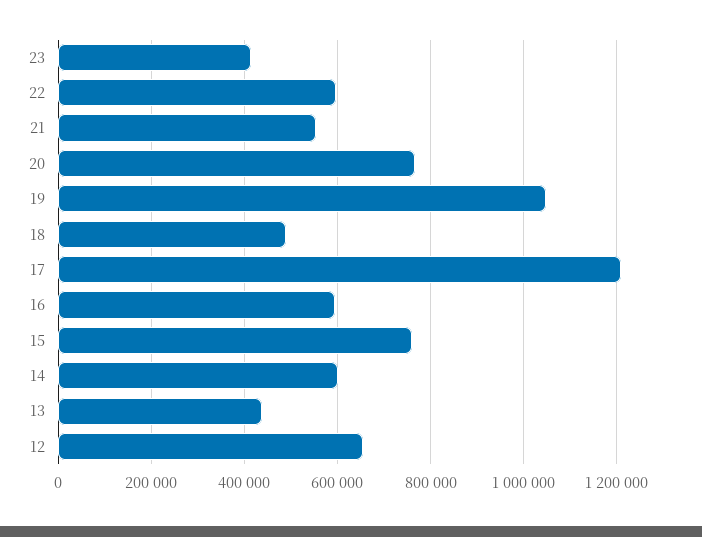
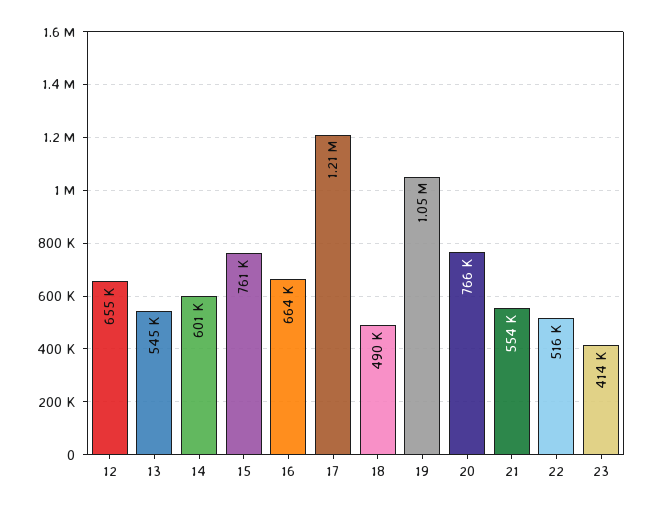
  {
    "23": 414000,
-   "22": 600000,
+   "22": 516000,
    "21": 554000,
    "20": 766000,
    "19": 1050000,
    "18": 490000,
    "17": 1210000,
-   "16": 600000,
+   "16": 664000,
    "15": 761000,
    "14": 601000,
-   "13": 440000,
+   "13": 545000,
    "12": 655000
  }

